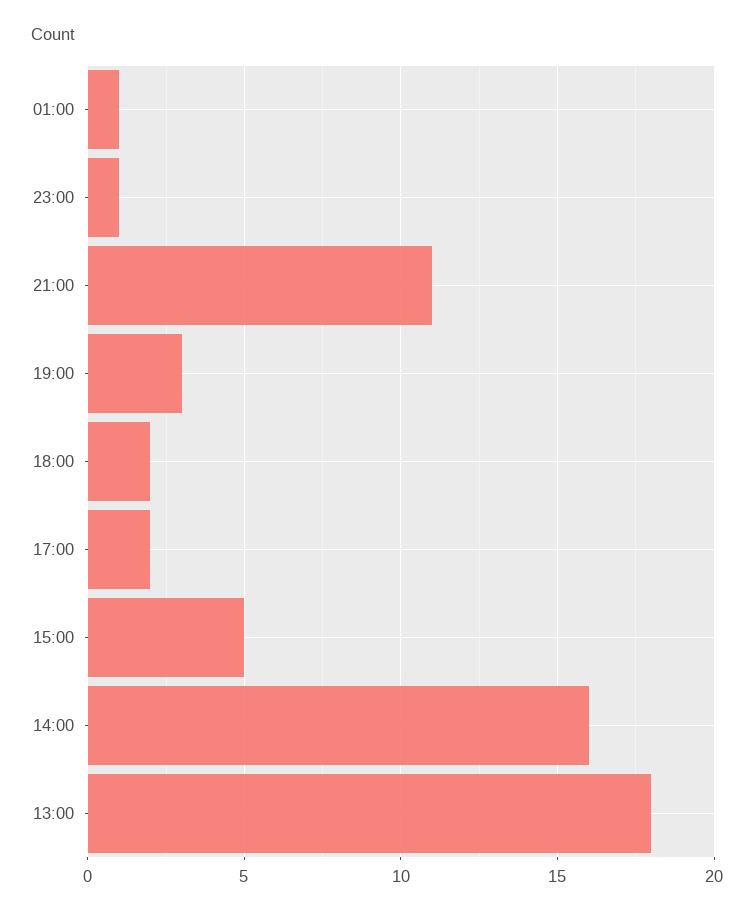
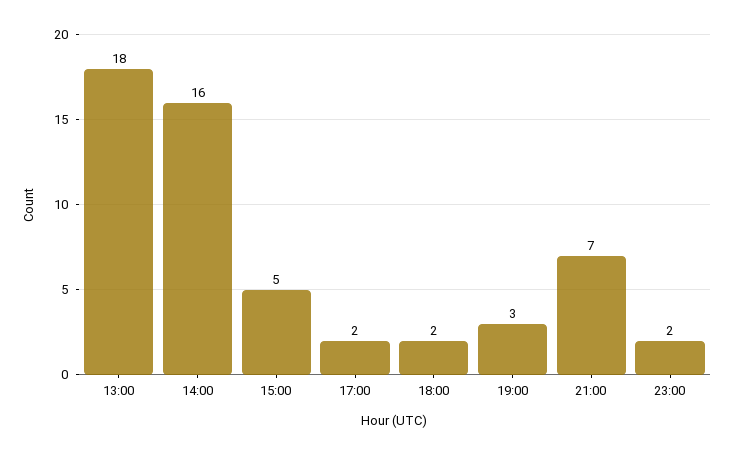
  {
-   "01:00": 1,
-   "23:00": 1,
+   "23:00": 2,
-   "21:00": 11,
+   "21:00": 7,
    "19:00": 3,
    "18:00": 2,
    "17:00": 2,
    "15:00": 5,
    "14:00": 16,
    "13:00": 18
  }

